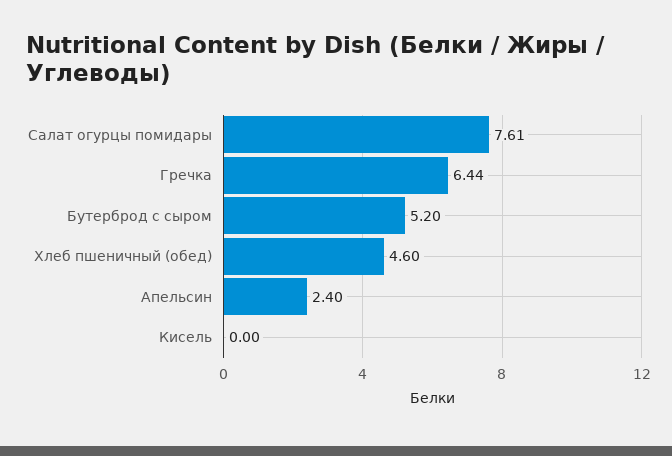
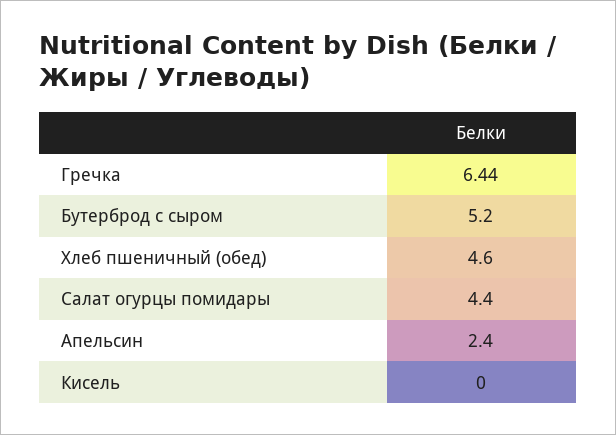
  {
-   "Салат огурцы помидары": 7.61,
+   "Салат огурцы помидары": 4.4,
    "Гречка": 6.44,
    "Бутерброд с сыром": 5.2,
    "Хлеб пшеничный (обед)": 4.6,
    "Апельсин": 2.4,
    "Кисель": 0
  }

